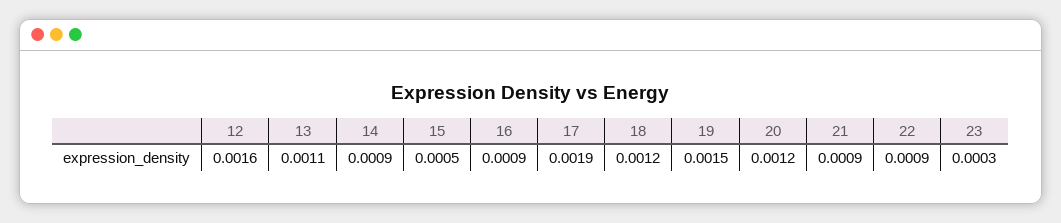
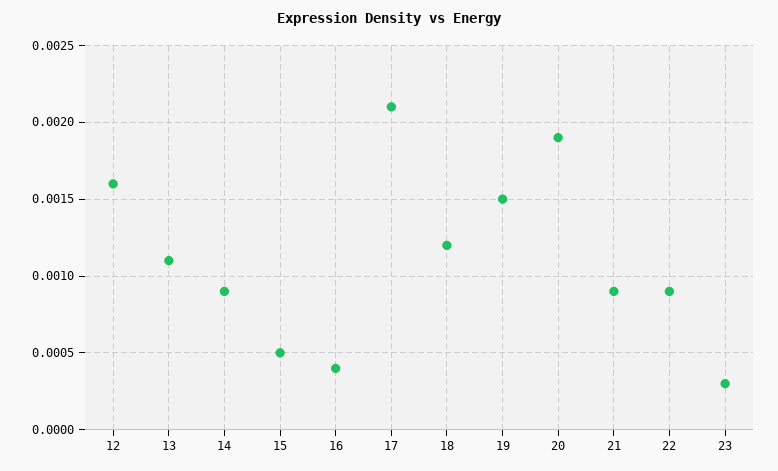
  {
    "12": 0.0016,
    "13": 0.0011,
    "14": 0.0009,
    "15": 0.0005,
-   "16": 0.0009,
+   "16": 0.0004,
-   "17": 0.0019,
+   "17": 0.0021,
    "18": 0.0012,
    "19": 0.0015,
-   "20": 0.0012,
+   "20": 0.0019,
    "21": 0.0009,
    "22": 0.0009,
    "23": 0.0003
  }

